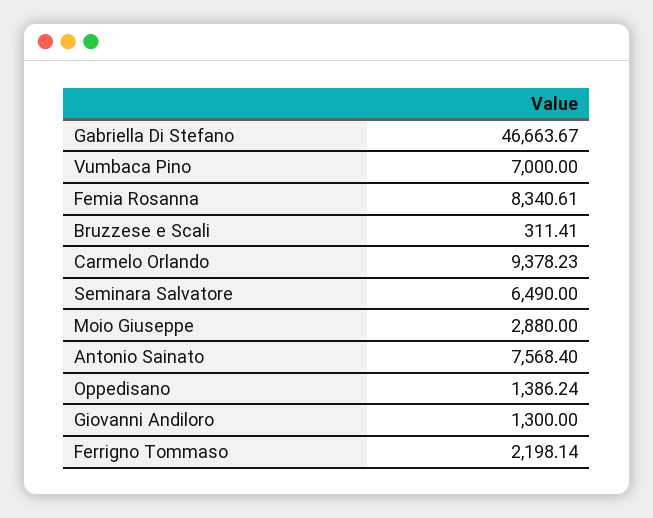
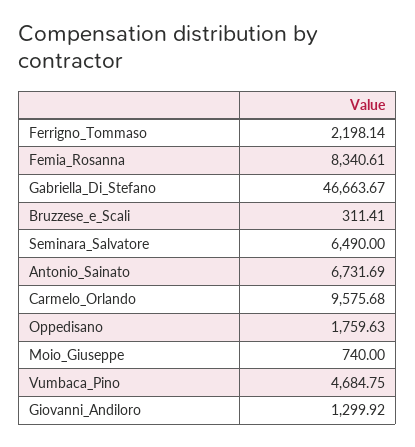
  {
    "Gabriella Di Stefano": 46663.67,
-   "Vumbaca Pino": 7000,
+   "Vumbaca Pino": 4684.75,
    "Femia Rosanna": 8340.61,
    "Bruzzese e Scali": 311.41,
-   "Carmelo Orlando": 9378.23,
+   "Carmelo Orlando": 9575.68,
    "Seminara Salvatore": 6490,
-   "Moio Giuseppe": 2880,
+   "Moio Giuseppe": 740,
-   "Antonio Sainato": 7568.4,
+   "Antonio Sainato": 6731.69,
-   "Oppedisano": 1386.24,
+   "Oppedisano": 1759.63,
-   "Giovanni Andiloro": 1300,
+   "Giovanni Andiloro": 1299.92,
    "Ferrigno Tommaso": 2198.14
  }

